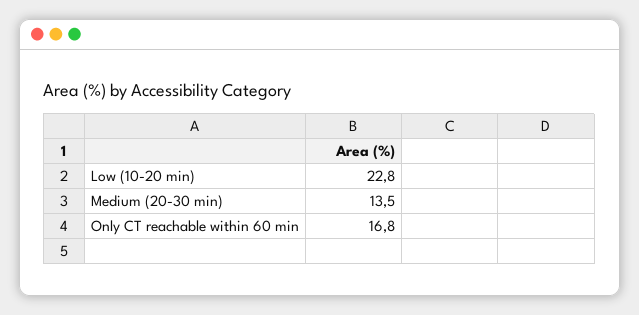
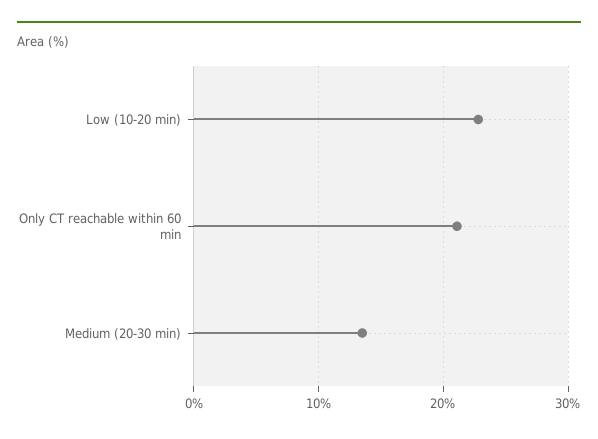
  {
    "Low (10-20 min)": 22.8,
    "Medium (20-30 min)": 13.5,
-   "Only CT reachable within 60 min": 16.8
+   "Only CT reachable within 60 min": 21
  }

